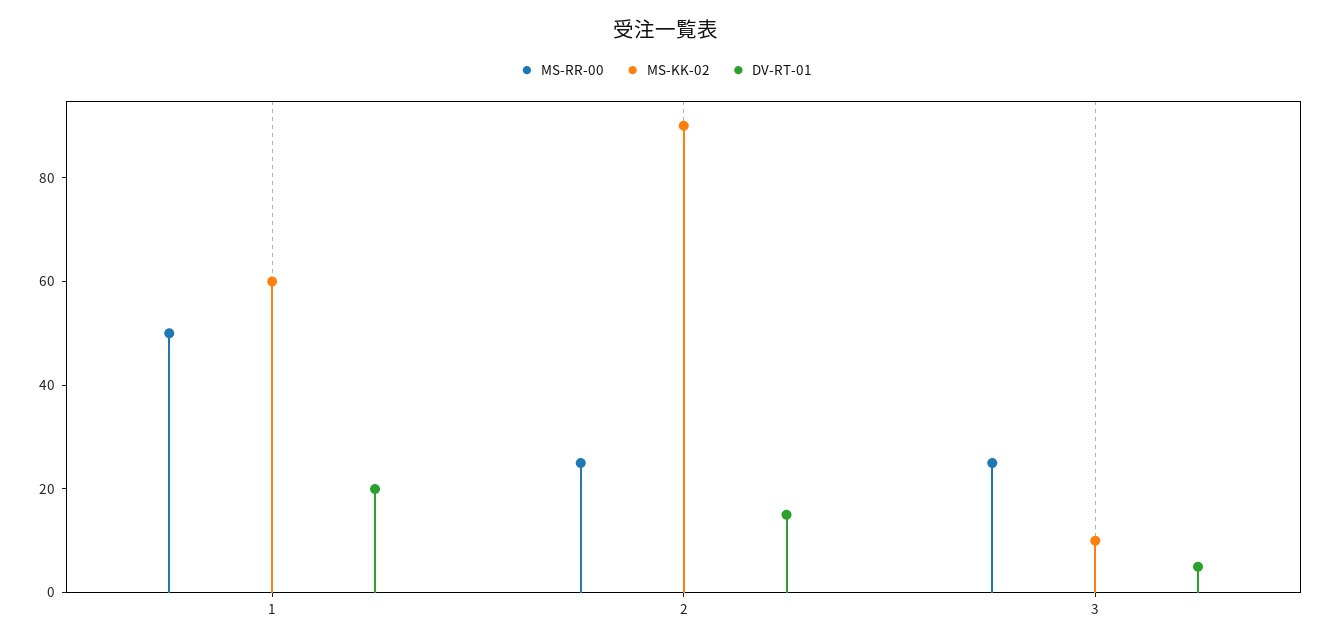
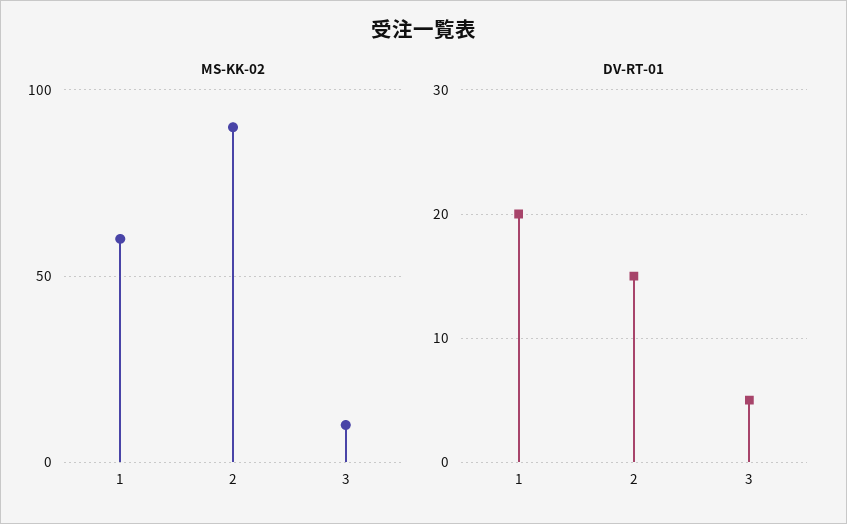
  {
-   "MS-RR-00": {
-     "1": 50,
-     "2": 25,
-     "3": 25
-   },
    "MS-KK-02": {
      "1": 60,
      "2": 90,
      "3": 10
    },
    "DV-RT-01": {
      "1": 20,
      "2": 15,
      "3": 5
    }
  }

